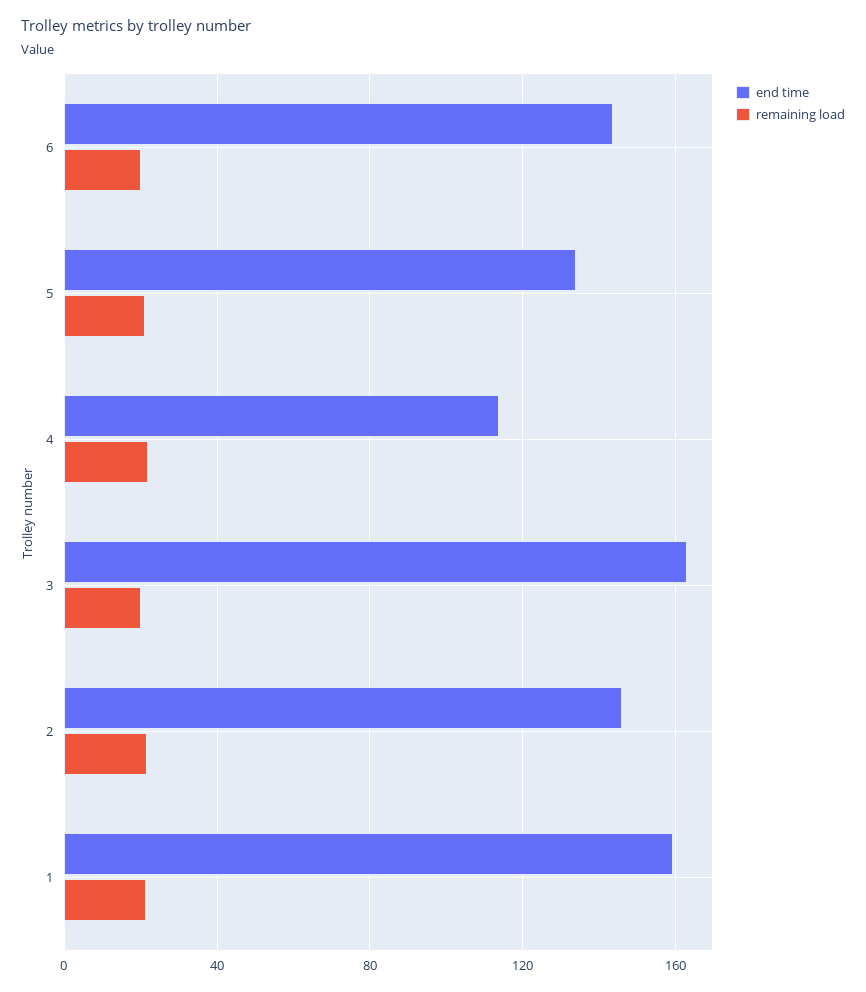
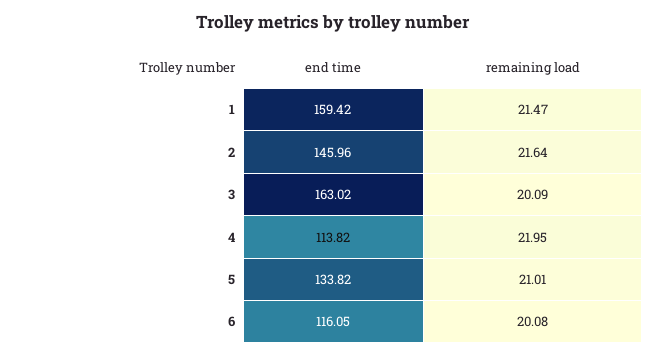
  {
    "end time": {
-     "6": 145,
+     "6": 116.05,
      "5": 133.82,
      "4": 113.82,
      "3": 163.02,
      "2": 145.96,
      "1": 159.42
    },
    "remaining load": {
      "6": 20.08,
      "5": 21.01,
      "4": 21.95,
      "3": 20.09,
      "2": 21.64,
      "1": 21.47
    }
  }

